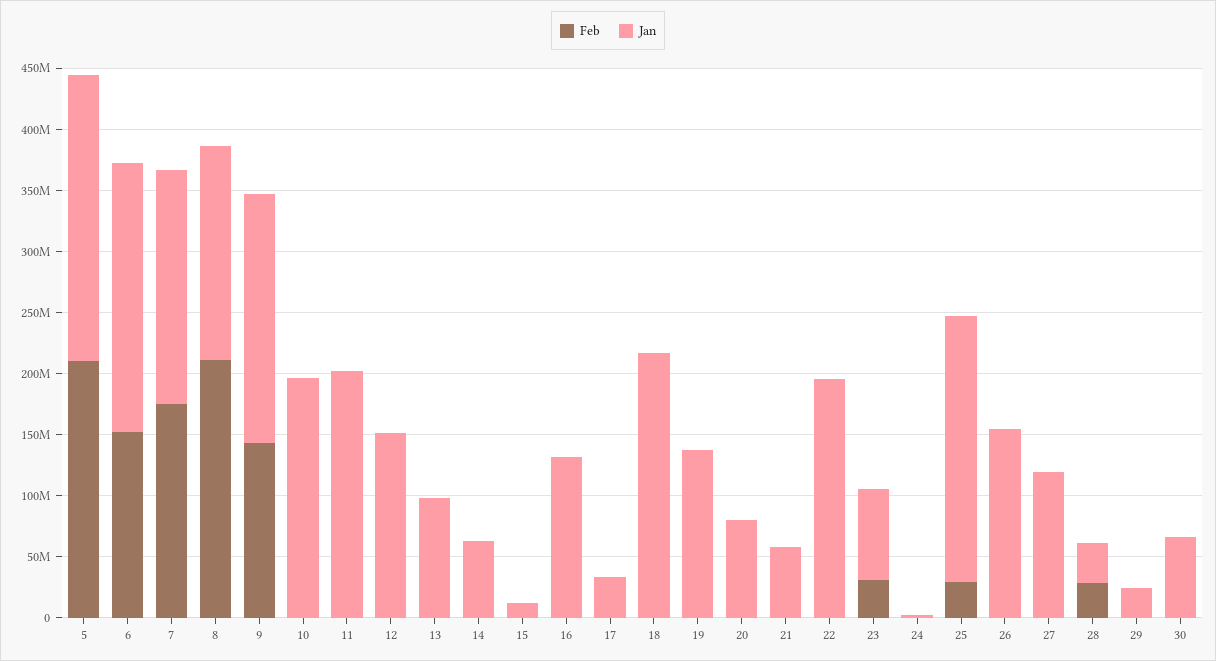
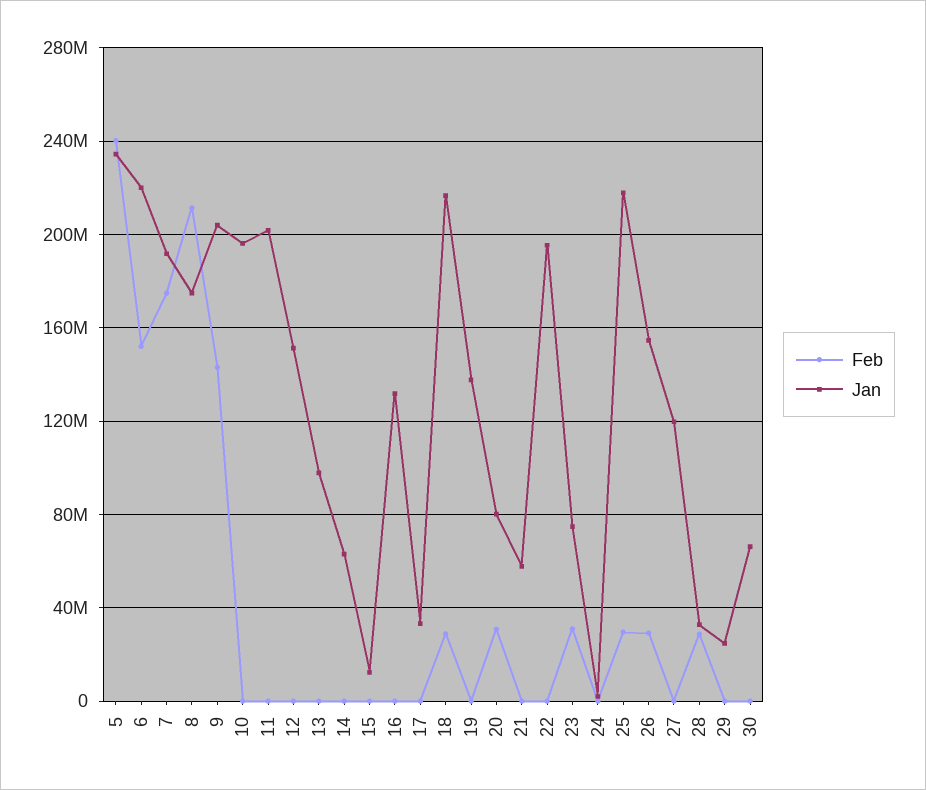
  {
    "Feb": {
-     "5": 210000000,
+     "5": 240000000,
      "6": 150000000,
      "7": 175000000,
      "8": 210000000,
      "9": 145000000,
      "10": 0,
      "11": 0,
      "12": 0,
      "13": 0,
      "14": 0,
      "15": 0,
      "16": 0,
      "17": 0,
-     "18": 0,
+     "18": 30000000,
      "19": 0,
-     "20": 0,
+     "20": 30000000,
      "21": 0,
      "22": 0,
      "23": 30000000,
      "24": 0,
      "25": 30000000,
-     "26": 0,
+     "26": 30000000,
      "27": 0,
      "28": 30000000,
      "29": 0,
      "30": 0
    },
    "Jan": {
      "5": 235000000,
      "6": 220000000,
      "7": 190000000,
      "8": 175000000,
      "9": 205000000,
      "10": 195000000,
      "11": 200000000,
      "12": 150000000,
      "13": 100000000,
      "14": 65000000,
      "15": 10000000,
      "16": 130000000,
      "17": 35000000,
      "18": 215000000,
      "19": 140000000,
      "20": 80000000,
      "21": 60000000,
      "22": 195000000,
      "23": 75000000,
      "24": 0,
      "25": 220000000,
      "26": 155000000,
      "27": 120000000,
      "28": 35000000,
      "29": 25000000,
      "30": 65000000
    }
  }

